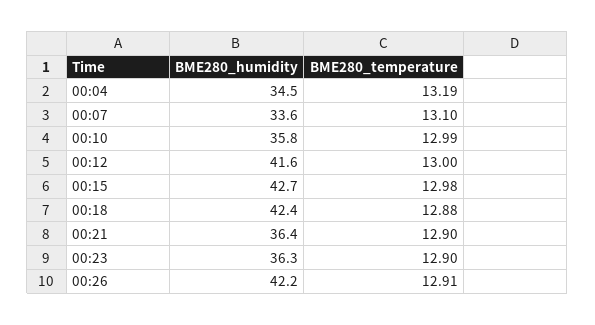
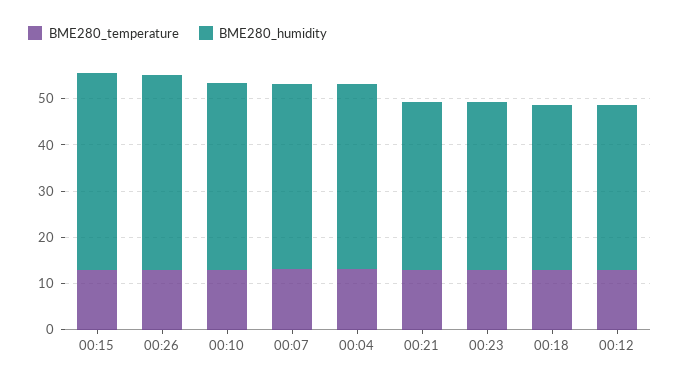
  {
    "BME280_humidity": {
-     "00:04": 34.5,
+     "00:04": 40,
-     "00:07": 33.6,
+     "00:07": 40,
-     "00:10": 35.8,
+     "00:10": 40,
-     "00:12": 41.6,
+     "00:12": 36,
      "00:15": 42.7,
-     "00:18": 42.4,
+     "00:18": 36,
      "00:21": 36.4,
      "00:23": 36.3,
      "00:26": 42.2
    },
    "BME280_temperature": {
      "00:04": 13.19,
      "00:07": 13.1,
      "00:10": 12.99,
      "00:12": 13,
      "00:15": 12.98,
      "00:18": 12.88,
      "00:21": 12.9,
      "00:23": 12.9,
      "00:26": 12.91
    }
  }

